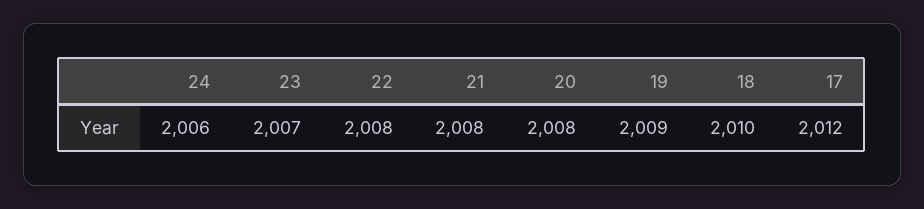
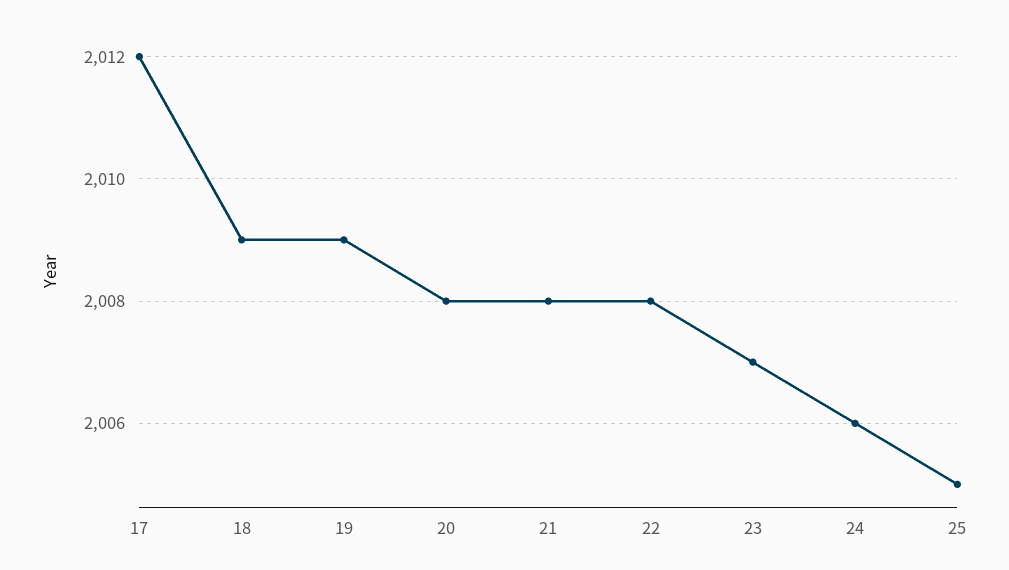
  {
    "24": 2006,
    "23": 2007,
    "22": 2008,
    "21": 2008,
    "20": 2008,
    "19": 2009,
-   "18": 2010,
+   "18": 2009,
-   "17": 2012
+   "17": 2012,
+   "25": 2005
  }

